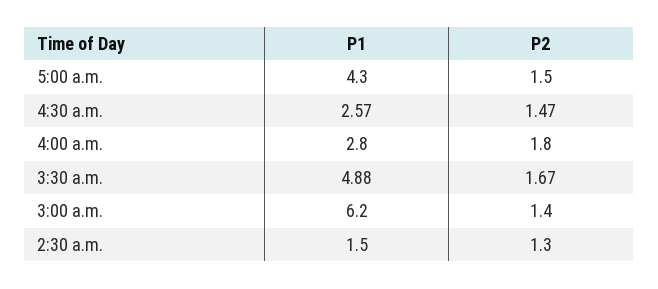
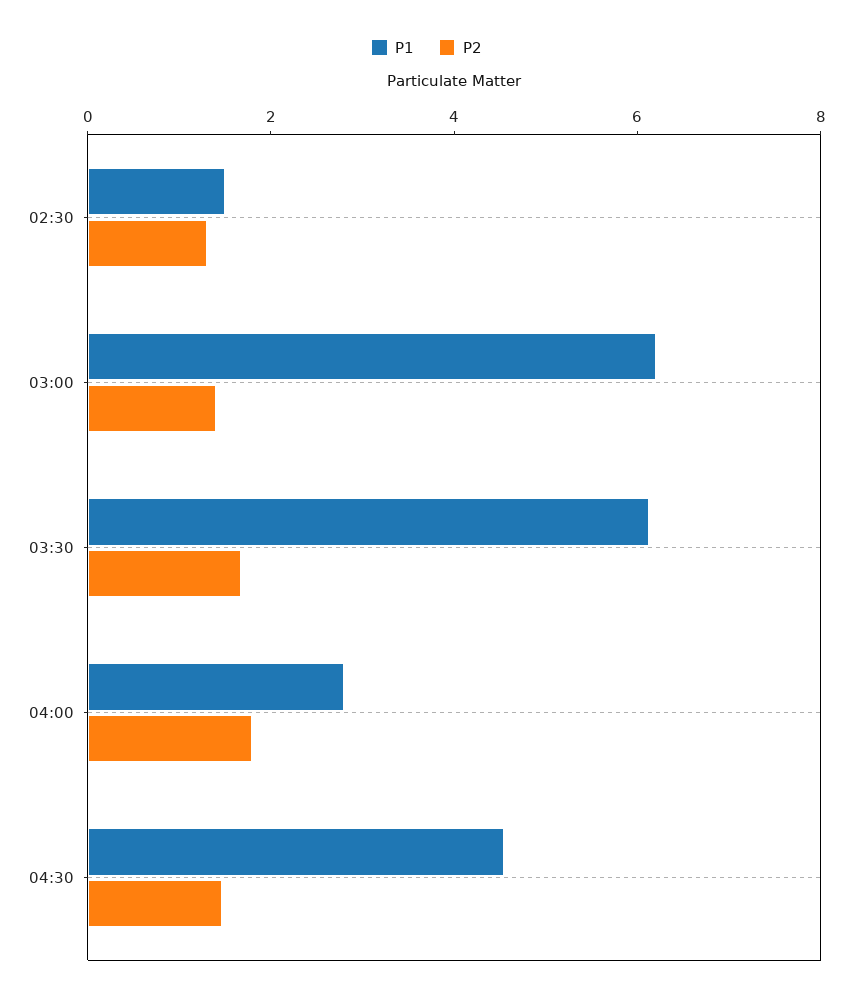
  {
    "P1": {
-     "5:00 a.m.": 4.3,
-     "4:30 a.m.": 2.57,
+     "4:30 a.m.": 4.5,
      "4:00 a.m.": 2.8,
-     "3:30 a.m.": 4.88,
+     "3:30 a.m.": 6,
      "3:00 a.m.": 6.2,
      "2:30 a.m.": 1.5
    },
    "P2": {
-     "5:00 a.m.": 1.5,
      "4:30 a.m.": 1.47,
      "4:00 a.m.": 1.8,
      "3:30 a.m.": 1.67,
      "3:00 a.m.": 1.4,
      "2:30 a.m.": 1.3
    }
  }

